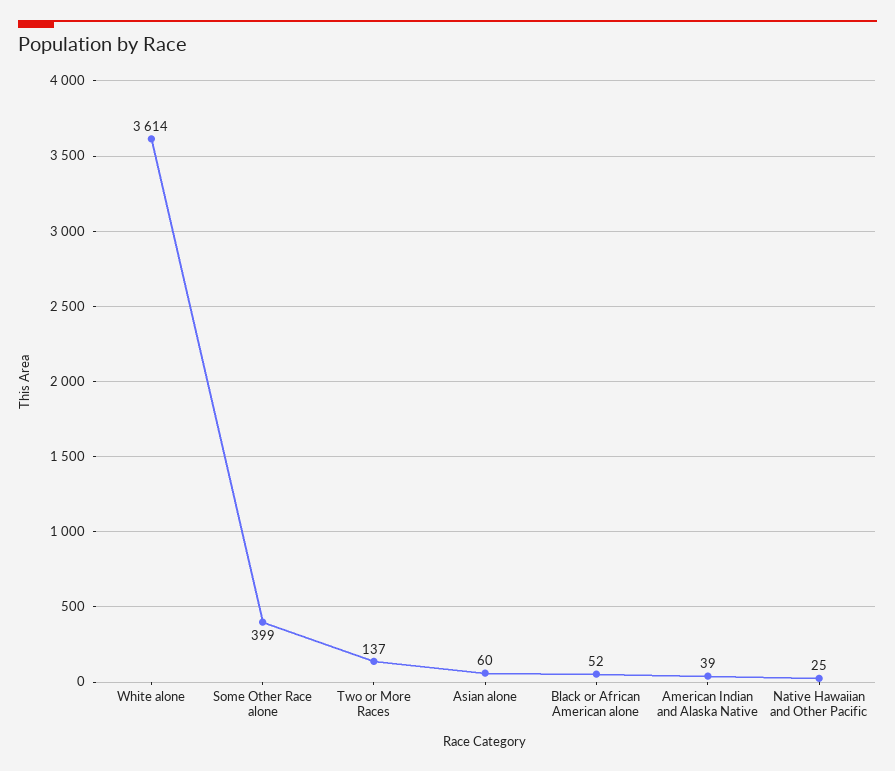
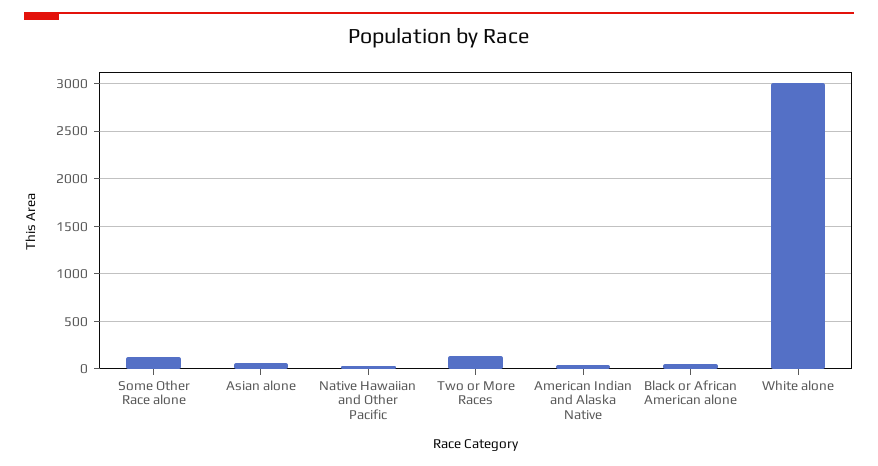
  {
-   "White alone": 3614,
+   "White alone": 3000,
-   "Some Other Race alone": 399,
+   "Some Other Race alone": 100,
    "Two or More Races": 137,
    "Asian alone": 60,
    "Black or African American alone": 52,
    "American Indian and Alaska Native": 39,
    "Native Hawaiian and Other Pacific": 25
  }

